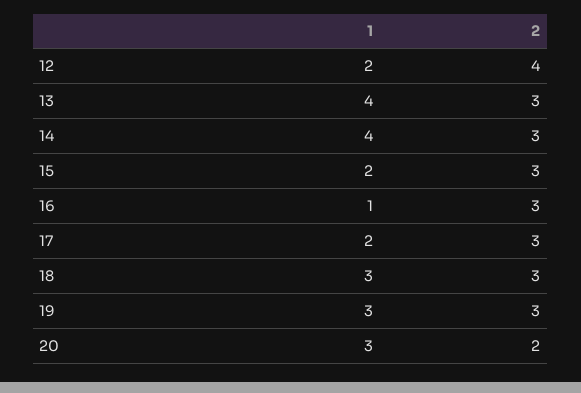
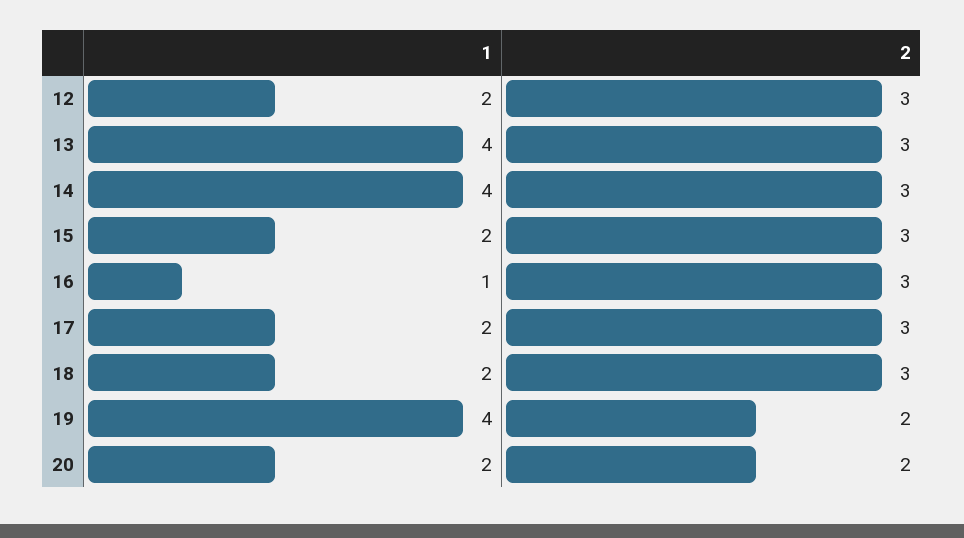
  {
    "1": {
      "12": 2,
      "13": 4,
      "14": 4,
      "15": 2,
      "16": 1,
      "17": 2,
-     "18": 3,
+     "18": 2,
-     "19": 3,
+     "19": 4,
-     "20": 3
+     "20": 2
    },
    "2": {
-     "12": 4,
+     "12": 3,
      "13": 3,
      "14": 3,
      "15": 3,
      "16": 3,
      "17": 3,
      "18": 3,
-     "19": 3,
+     "19": 2,
      "20": 2
    }
  }

